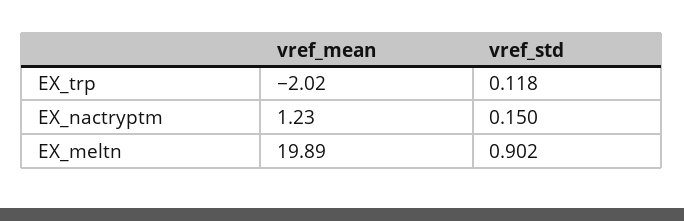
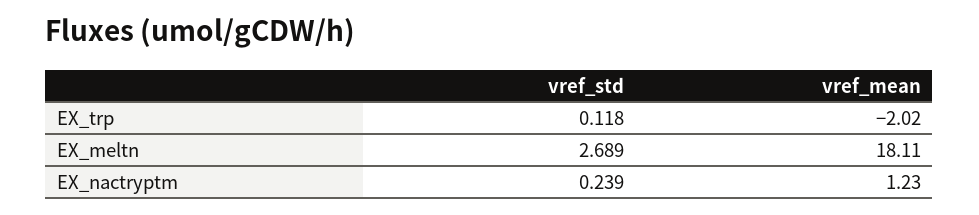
  {
    "vref_mean": {
      "EX_trp": -2.02,
      "EX_nactryptm": 1.23,
-     "EX_meltn": 19.89
+     "EX_meltn": 18.11
    },
    "vref_std": {
      "EX_trp": 0.118,
-     "EX_nactryptm": 0.15,
+     "EX_nactryptm": 0.239,
-     "EX_meltn": 0.902
+     "EX_meltn": 2.689
    }
  }

